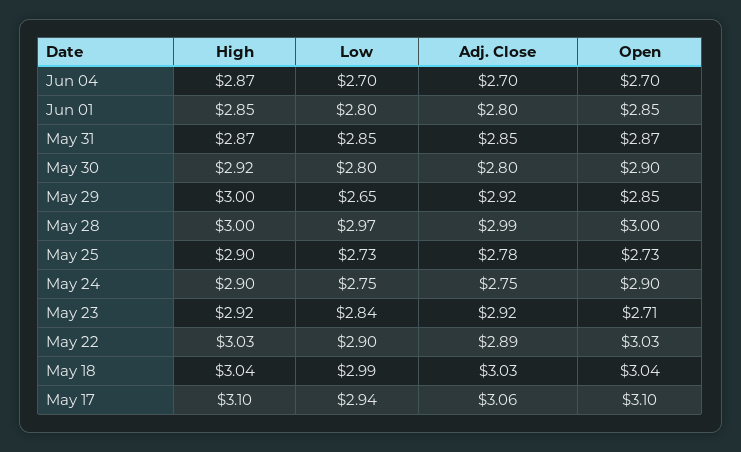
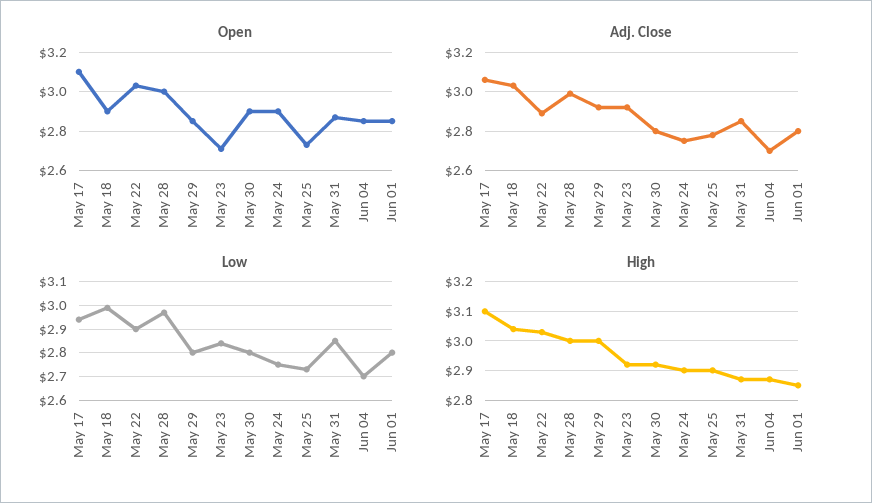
  {
    "High": {
      "Jun 04": 2.87,
      "Jun 01": 2.85,
      "May 31": 2.87,
      "May 30": 2.92,
      "May 29": 3,
      "May 28": 3,
      "May 25": 2.9,
      "May 24": 2.9,
      "May 23": 2.92,
      "May 22": 3.03,
      "May 18": 3.04,
      "May 17": 3.1
    },
    "Low": {
      "Jun 04": 2.7,
      "Jun 01": 2.8,
      "May 31": 2.85,
      "May 30": 2.8,
-     "May 29": 2.65,
+     "May 29": 2.8,
      "May 28": 2.97,
      "May 25": 2.73,
      "May 24": 2.75,
      "May 23": 2.84,
      "May 22": 2.9,
      "May 18": 2.99,
      "May 17": 2.94
    },
    "Adj. Close": {
      "Jun 04": 2.7,
      "Jun 01": 2.8,
      "May 31": 2.85,
      "May 30": 2.8,
      "May 29": 2.92,
      "May 28": 2.99,
      "May 25": 2.78,
      "May 24": 2.75,
      "May 23": 2.92,
      "May 22": 2.89,
      "May 18": 3.03,
      "May 17": 3.06
    },
    "Open": {
-     "Jun 04": 2.7,
+     "Jun 04": 2.85,
      "Jun 01": 2.85,
      "May 31": 2.87,
      "May 30": 2.9,
      "May 29": 2.85,
      "May 28": 3,
      "May 25": 2.73,
      "May 24": 2.9,
      "May 23": 2.71,
      "May 22": 3.03,
-     "May 18": 3.04,
+     "May 18": 2.9,
      "May 17": 3.1
    }
  }

